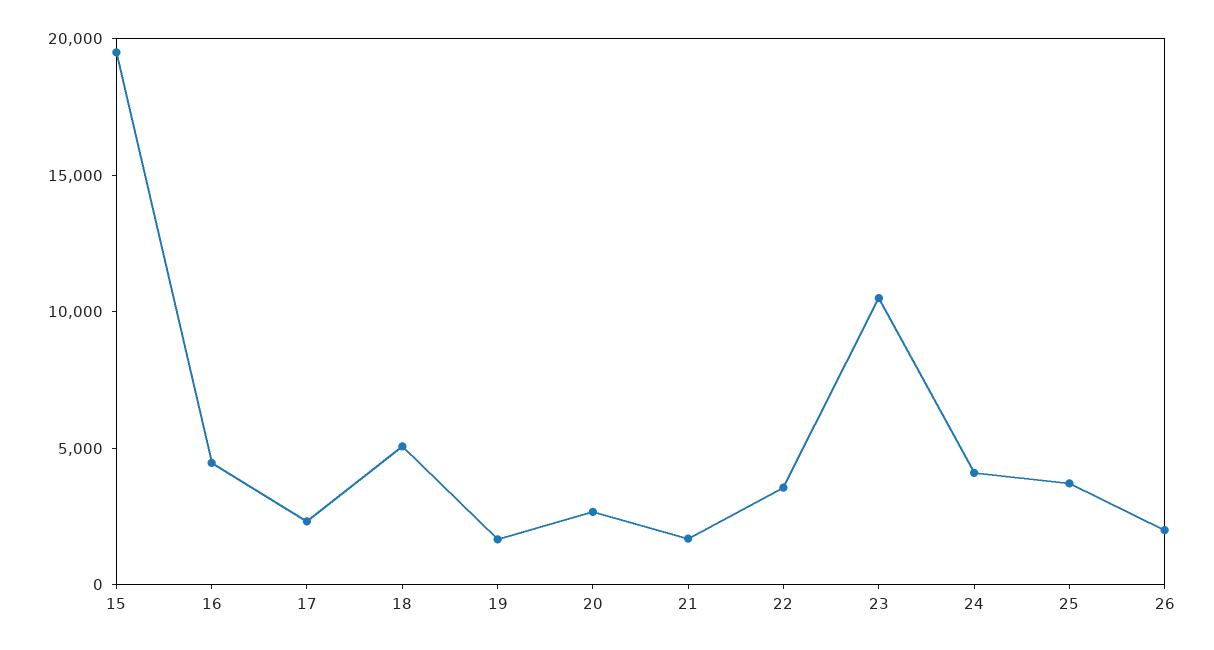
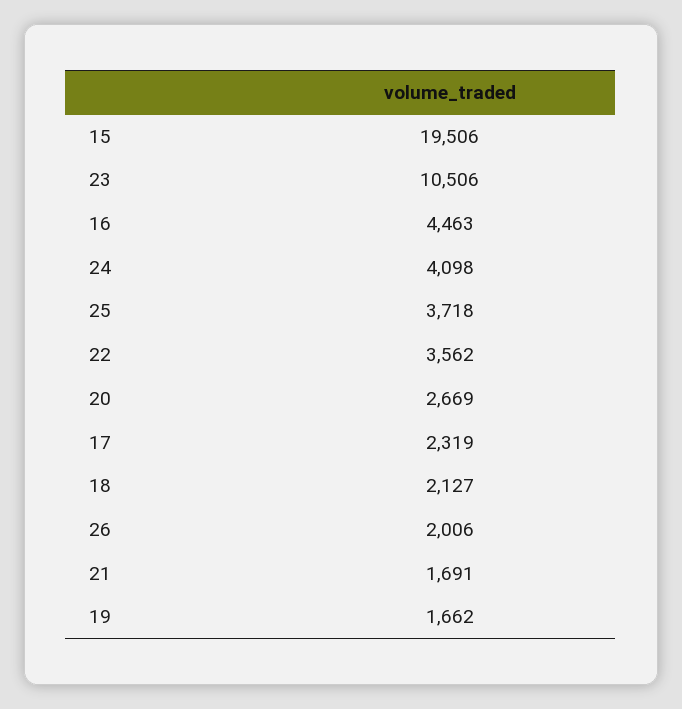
  {
    "15": 19506,
    "16": 4463,
    "17": 2319,
-   "18": 5000,
+   "18": 2127,
    "19": 1662,
    "20": 2669,
    "21": 1691,
    "22": 3562,
    "23": 10506,
    "24": 4098,
    "25": 3718,
    "26": 2006
  }

